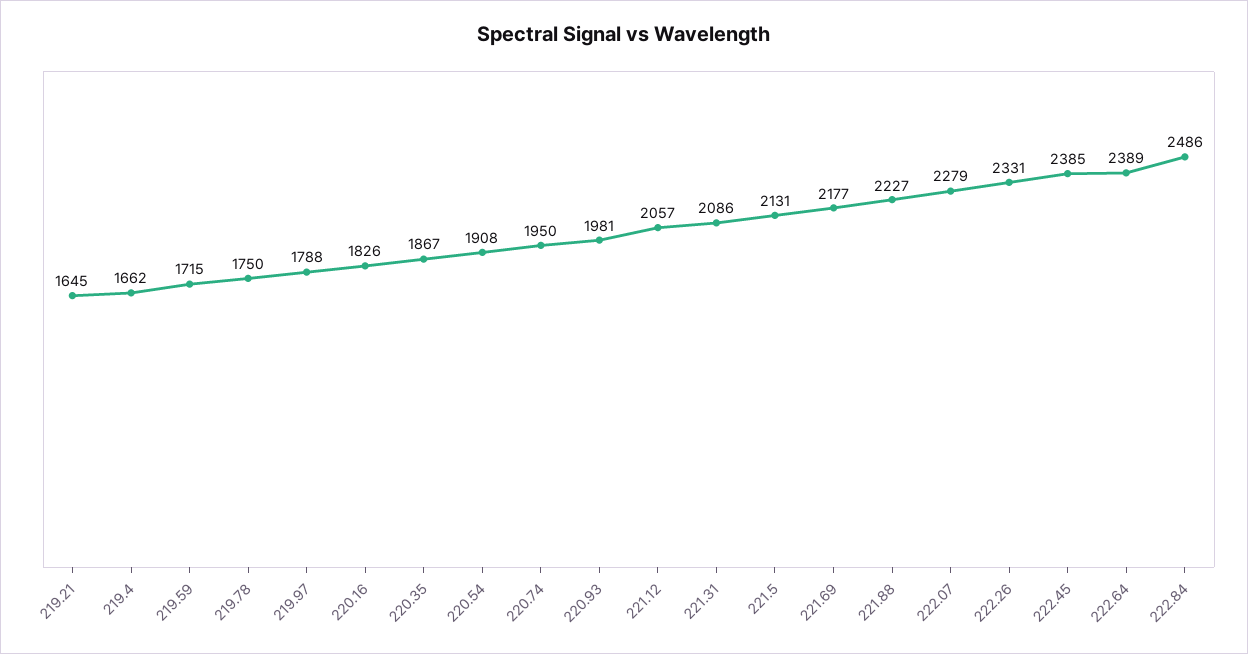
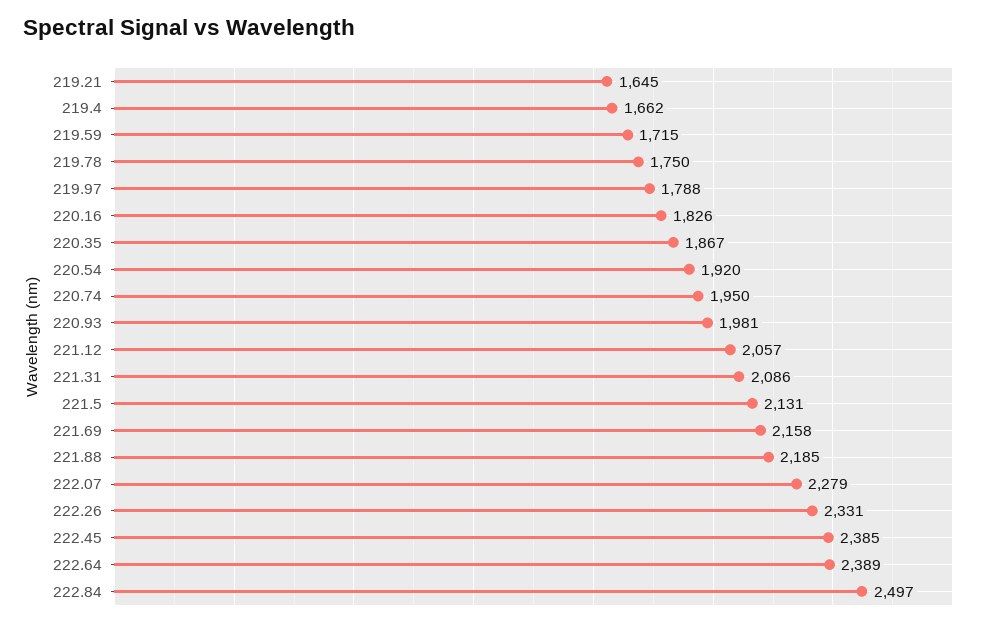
  {
    "219.21": 1645,
    "219.4": 1662,
    "219.59": 1715,
    "219.78": 1750,
    "219.97": 1788,
    "220.16": 1826,
    "220.35": 1867,
-   "220.54": 1908,
+   "220.54": 1920,
    "220.74": 1950,
    "220.93": 1981,
    "221.12": 2057,
    "221.31": 2086,
    "221.5": 2131,
-   "221.69": 2177,
+   "221.69": 2158,
-   "221.88": 2227,
+   "221.88": 2185,
    "222.07": 2279,
    "222.26": 2331,
    "222.45": 2385,
    "222.64": 2389,
-   "222.84": 2486
+   "222.84": 2497
  }

